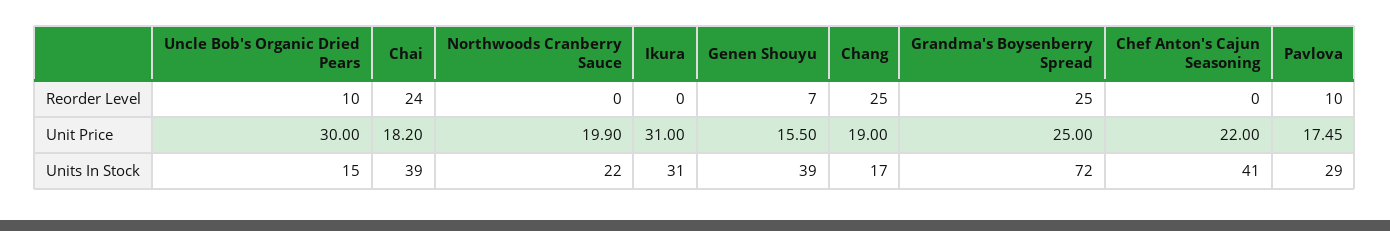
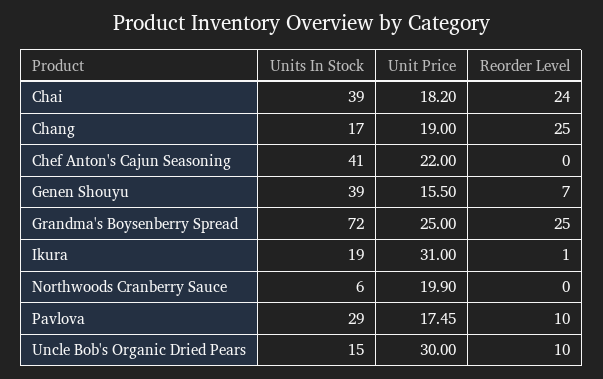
  {
    "Uncle Bob's Organic Dried Pears": {
      "Reorder Level": 10,
      "Unit Price": 30,
      "Units In Stock": 15
    },
    "Chai": {
      "Reorder Level": 24,
      "Unit Price": 18.2,
      "Units In Stock": 39
    },
    "Northwoods Cranberry Sauce": {
      "Reorder Level": 0,
      "Unit Price": 19.9,
-     "Units In Stock": 22
+     "Units In Stock": 6
    },
    "Ikura": {
-     "Reorder Level": 0,
+     "Reorder Level": 1,
      "Unit Price": 31,
-     "Units In Stock": 31
+     "Units In Stock": 19
    },
    "Genen Shouyu": {
      "Reorder Level": 7,
      "Unit Price": 15.5,
      "Units In Stock": 39
    },
    "Chang": {
      "Reorder Level": 25,
      "Unit Price": 19,
      "Units In Stock": 17
    },
    "Grandma's Boysenberry Spread": {
      "Reorder Level": 25,
      "Unit Price": 25,
      "Units In Stock": 72
    },
    "Chef Anton's Cajun Seasoning": {
      "Reorder Level": 0,
      "Unit Price": 22,
      "Units In Stock": 41
    },
    "Pavlova": {
      "Reorder Level": 10,
      "Unit Price": 17.45,
      "Units In Stock": 29
    }
  }

